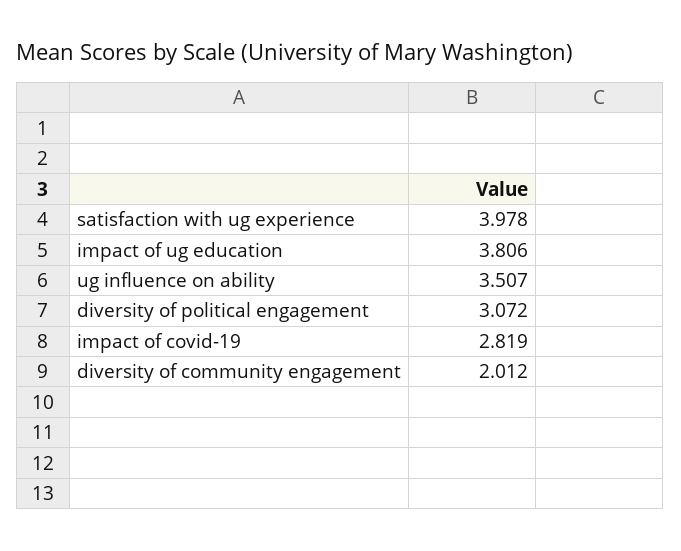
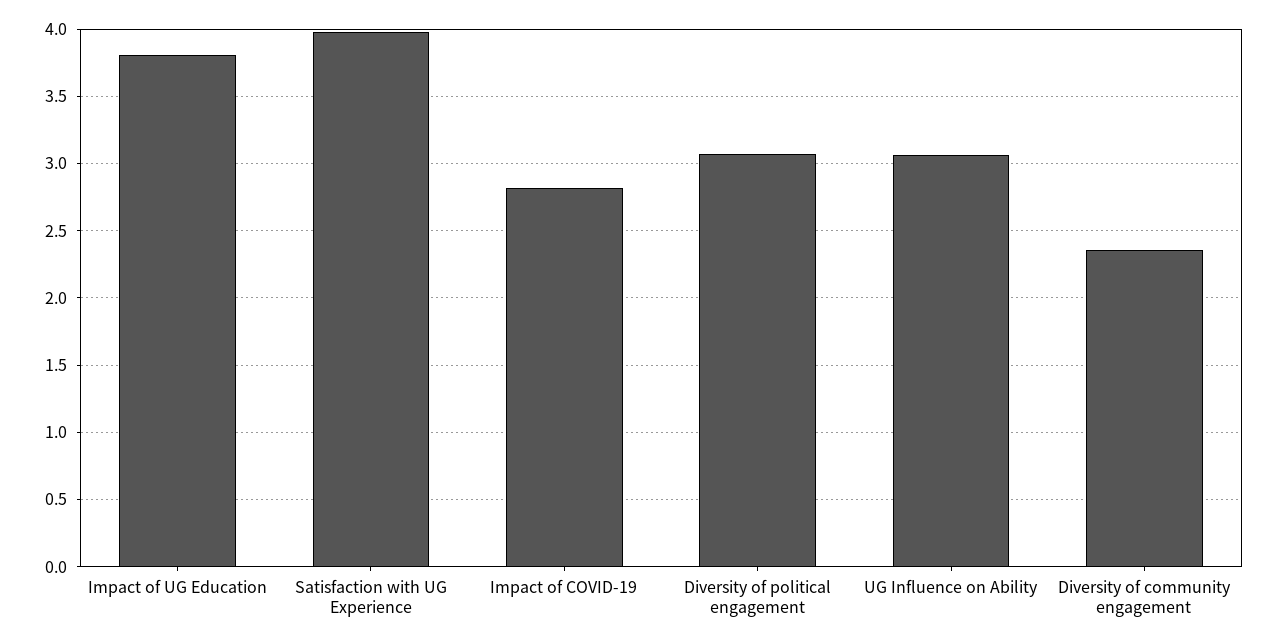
  {
    "satisfaction with ug experience": 3.978,
    "impact of ug education": 3.806,
-   "ug influence on ability": 3.507,
+   "ug influence on ability": 3.05,
    "diversity of political engagement": 3.072,
    "impact of covid-19": 2.819,
-   "diversity of community engagement": 2.012
+   "diversity of community engagement": 2.35
  }

